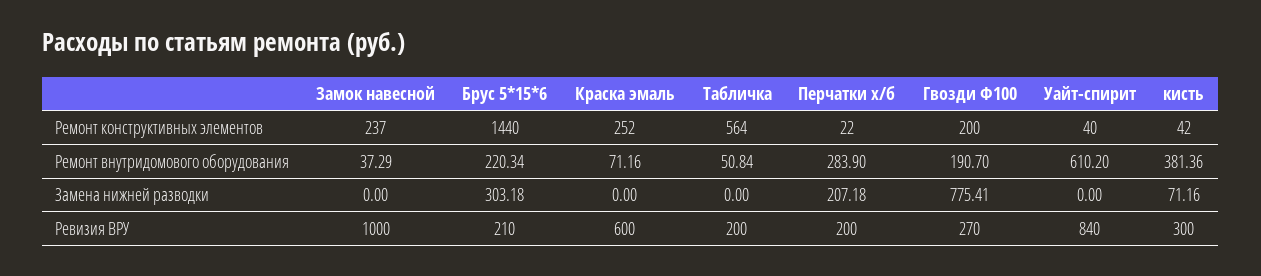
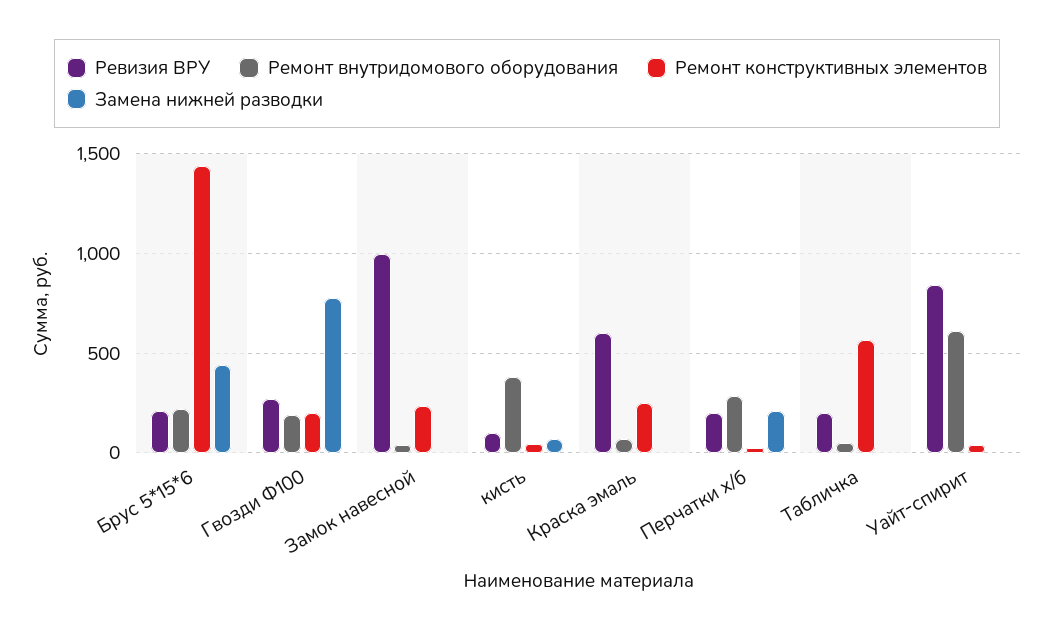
  {
    "Ремонт конструктивных элементов": {
      "Замок навесной": 237,
      "Брус 5*15*6": 1440,
      "Краска эмаль": 252,
      "Табличка": 564,
      "Перчатки х/б": 22,
      "Гвозди Ф100": 200,
      "Уайт-спирит": 40,
      "кисть": 42
    },
    "Ремонт внутридомового оборудования": {
      "Замок навесной": 37.29,
      "Брус 5*15*6": 220.34,
      "Краска эмаль": 71.16,
      "Табличка": 50.84,
      "Перчатки х/б": 283.9,
      "Гвозди Ф100": 190.7,
      "Уайт-спирит": 610.2,
      "кисть": 381.36
    },
    "Замена нижней разводки": {
      "Замок навесной": 0,
-     "Брус 5*15*6": 303.18,
+     "Брус 5*15*6": 450,
      "Краска эмаль": 0,
      "Табличка": 0,
      "Перчатки х/б": 207.18,
      "Гвозди Ф100": 775.41,
      "Уайт-спирит": 0,
      "кисть": 71.16
    },
    "Ревизия ВРУ": {
      "Замок навесной": 1000,
      "Брус 5*15*6": 210,
      "Краска эмаль": 600,
      "Табличка": 200,
      "Перчатки х/б": 200,
      "Гвозди Ф100": 270,
      "Уайт-спирит": 840,
-     "кисть": 300
+     "кисть": 100
    }
  }

